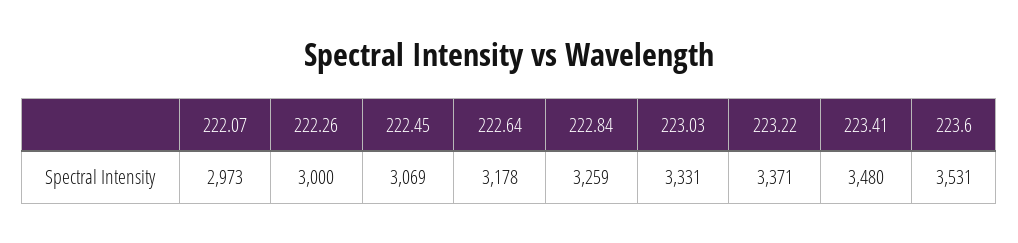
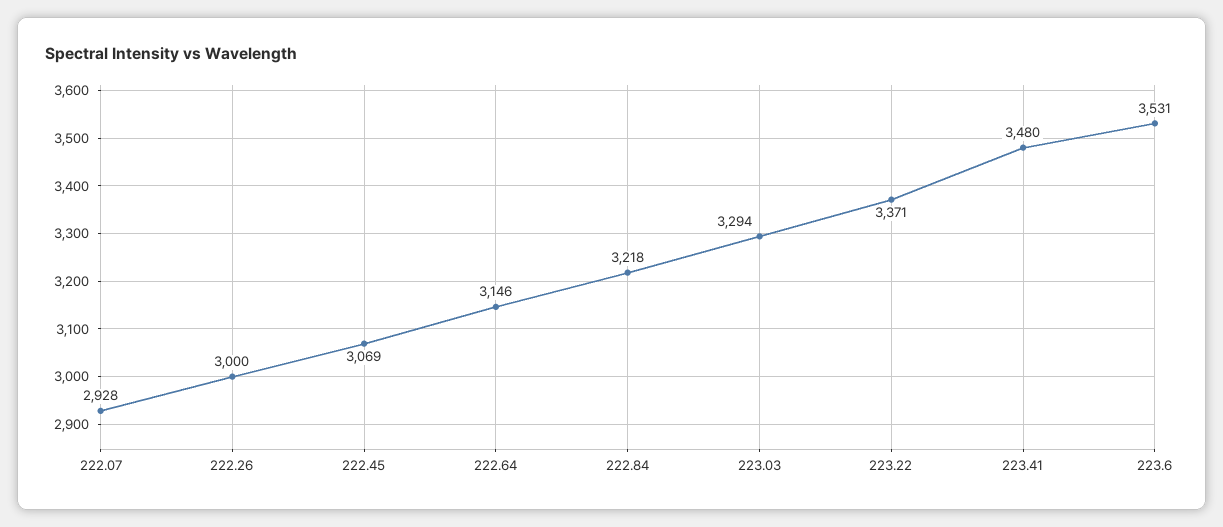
  {
-   "222.07": 2973,
+   "222.07": 2928,
    "222.26": 3000,
    "222.45": 3069,
-   "222.64": 3178,
+   "222.64": 3146,
-   "222.84": 3259,
+   "222.84": 3218,
-   "223.03": 3331,
+   "223.03": 3294,
    "223.22": 3371,
    "223.41": 3480,
    "223.6": 3531
  }

